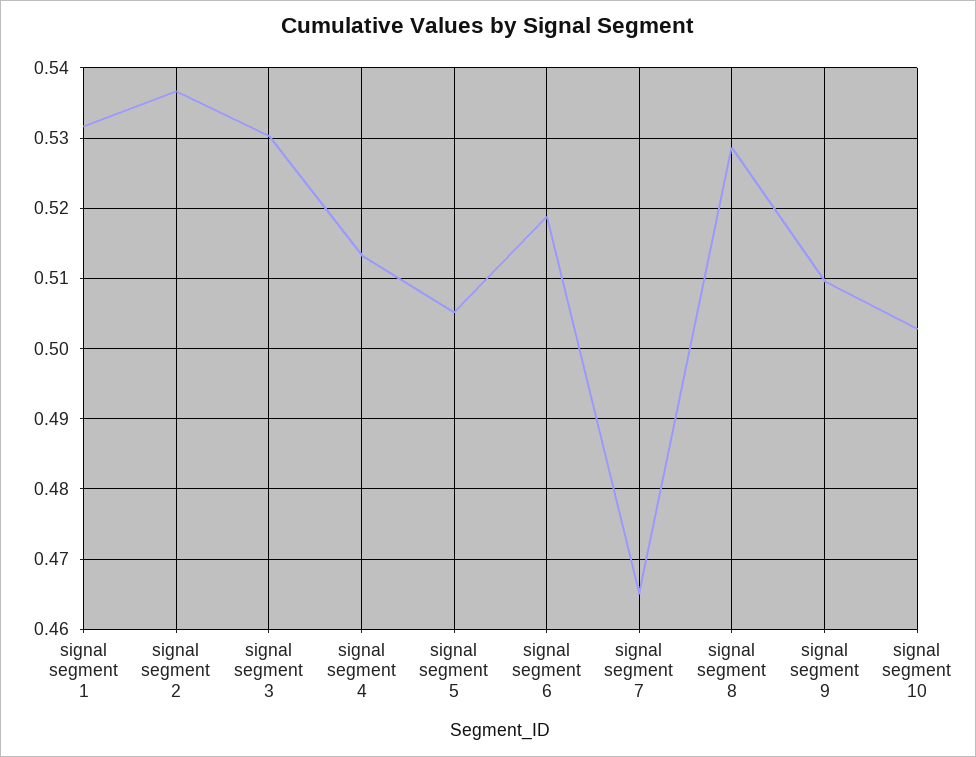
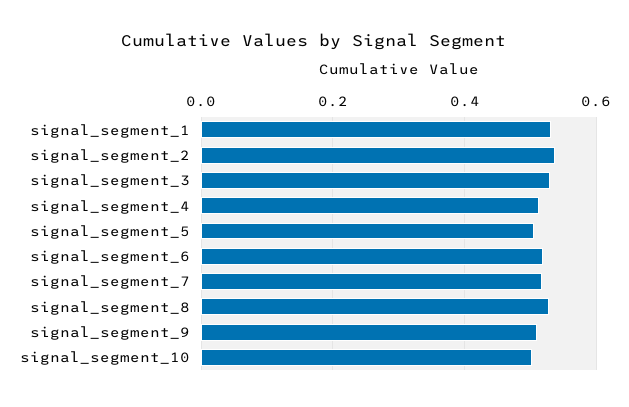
  {
    "signal segment 1": 0.532,
    "signal segment 2": 0.537,
    "signal segment 3": 0.53,
    "signal segment 4": 0.513,
    "signal segment 5": 0.505,
    "signal segment 6": 0.519,
-   "signal segment 7": 0.465,
+   "signal segment 7": 0.52,
    "signal segment 8": 0.529,
    "signal segment 9": 0.51,
    "signal segment 10": 0.503
  }

